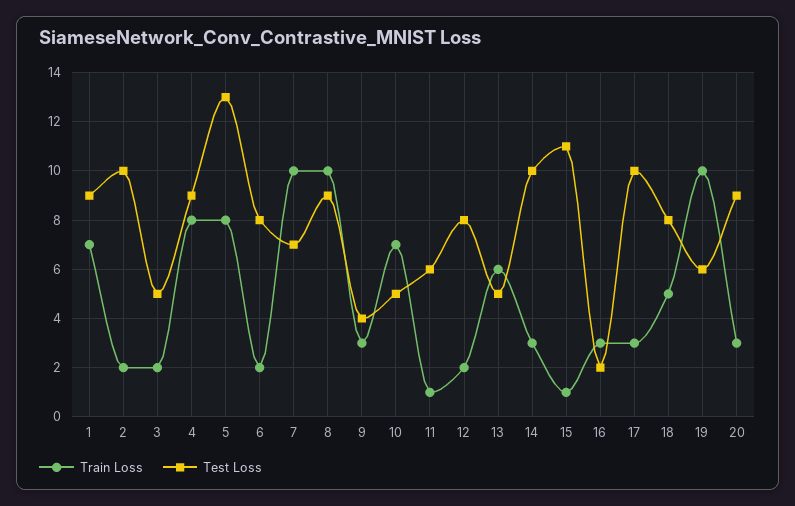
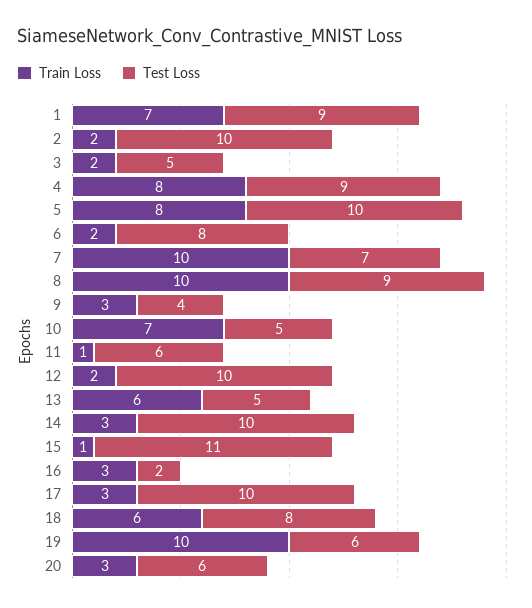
  {
    "Train Loss": {
      "1": 7,
      "2": 2,
      "3": 2,
      "4": 8,
      "5": 8,
      "6": 2,
      "7": 10,
      "8": 10,
      "9": 3,
      "10": 7,
      "11": 1,
      "12": 2,
      "13": 6,
      "14": 3,
      "15": 1,
      "16": 3,
      "17": 3,
-     "18": 5,
+     "18": 6,
      "19": 10,
      "20": 3
    },
    "Test Loss": {
      "1": 9,
      "2": 10,
      "3": 5,
      "4": 9,
-     "5": 13,
+     "5": 10,
      "6": 8,
      "7": 7,
      "8": 9,
      "9": 4,
      "10": 5,
      "11": 6,
-     "12": 8,
+     "12": 10,
      "13": 5,
      "14": 10,
      "15": 11,
      "16": 2,
      "17": 10,
      "18": 8,
      "19": 6,
-     "20": 9
+     "20": 6
    }
  }

